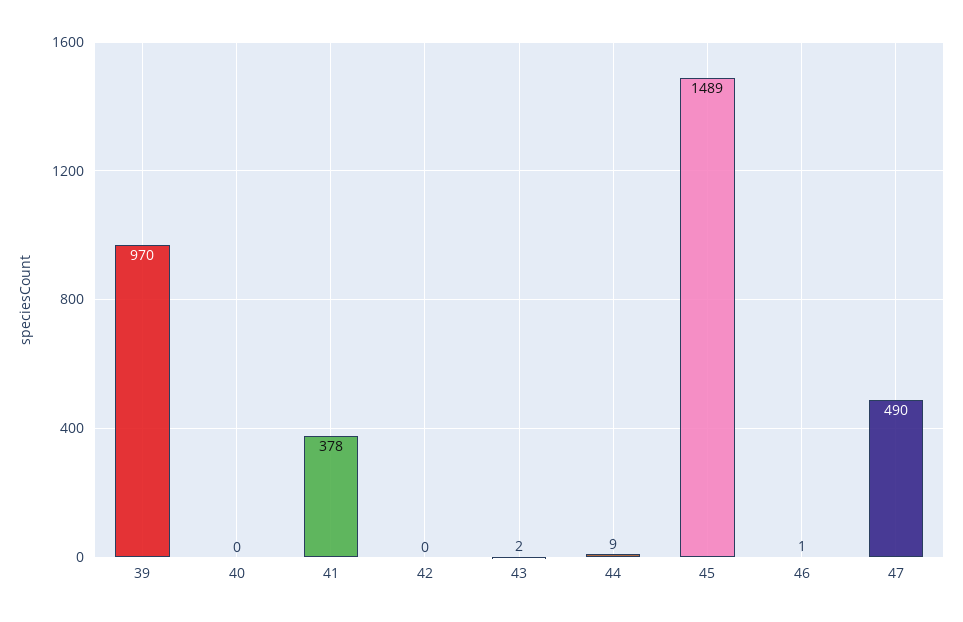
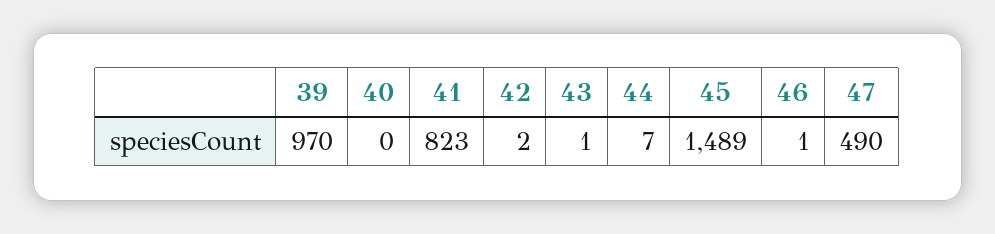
  {
    "39": 970,
    "40": 0,
-   "41": 378,
+   "41": 823,
-   "42": 0,
+   "42": 2,
-   "43": 2,
+   "43": 1,
-   "44": 9,
+   "44": 7,
    "45": 1489,
    "46": 1,
    "47": 490
  }

